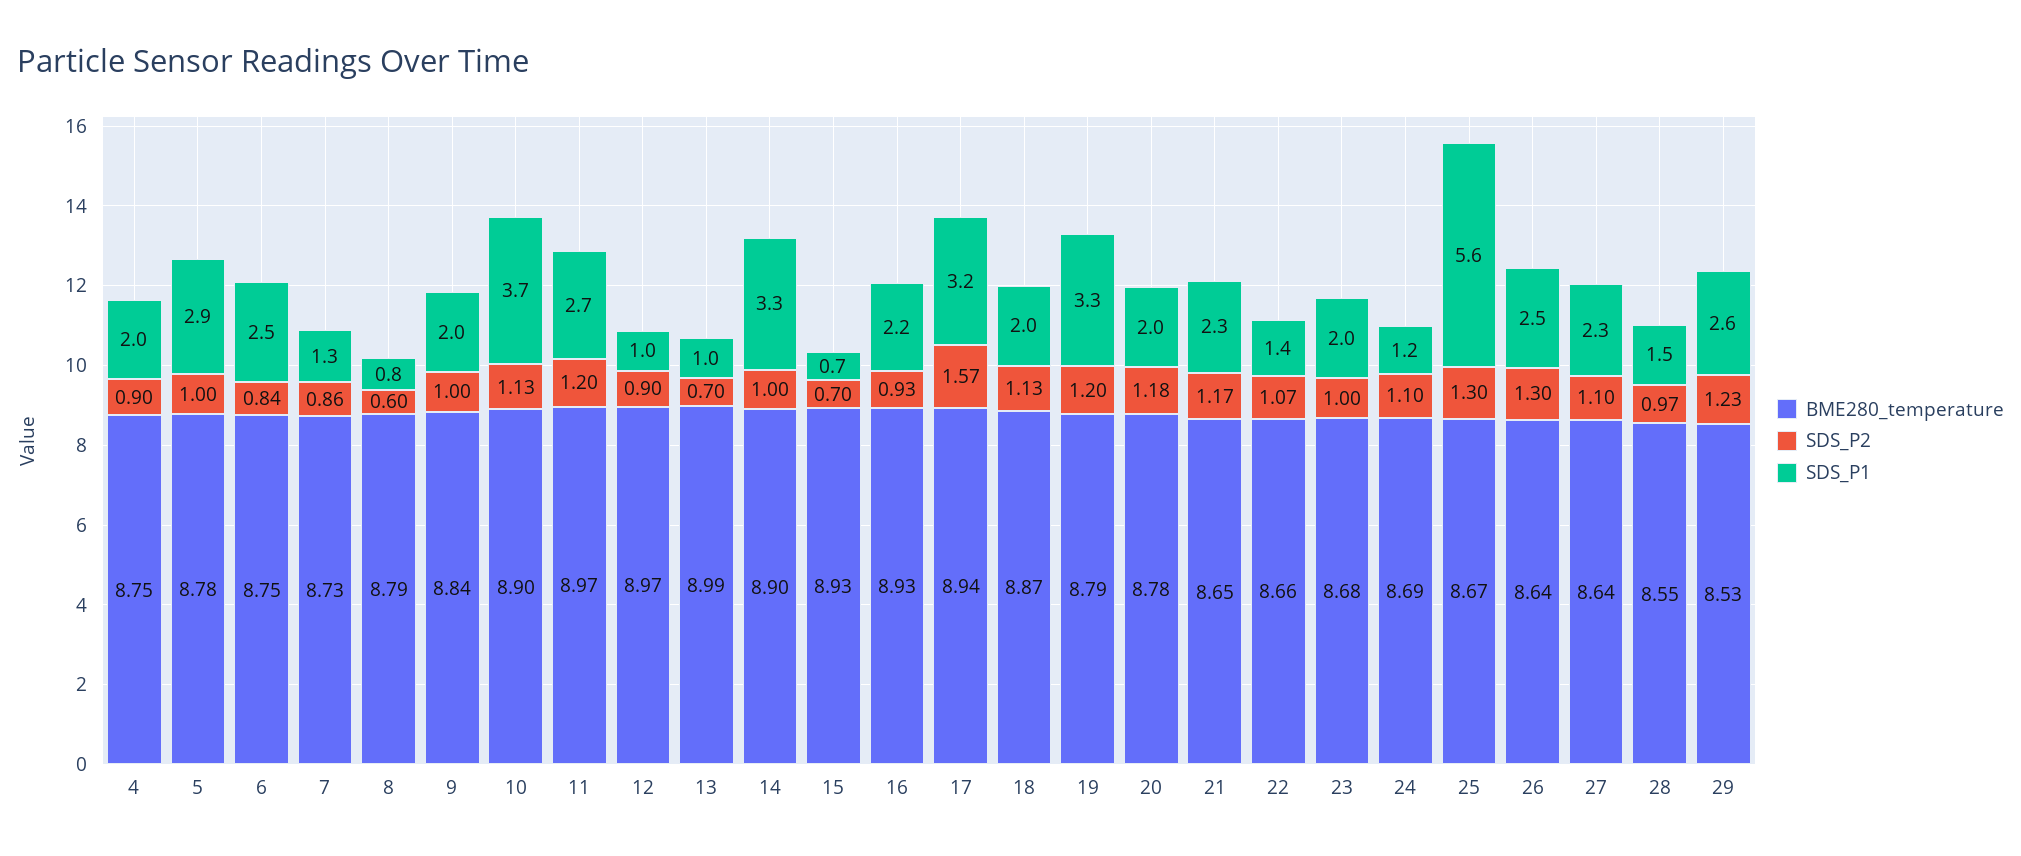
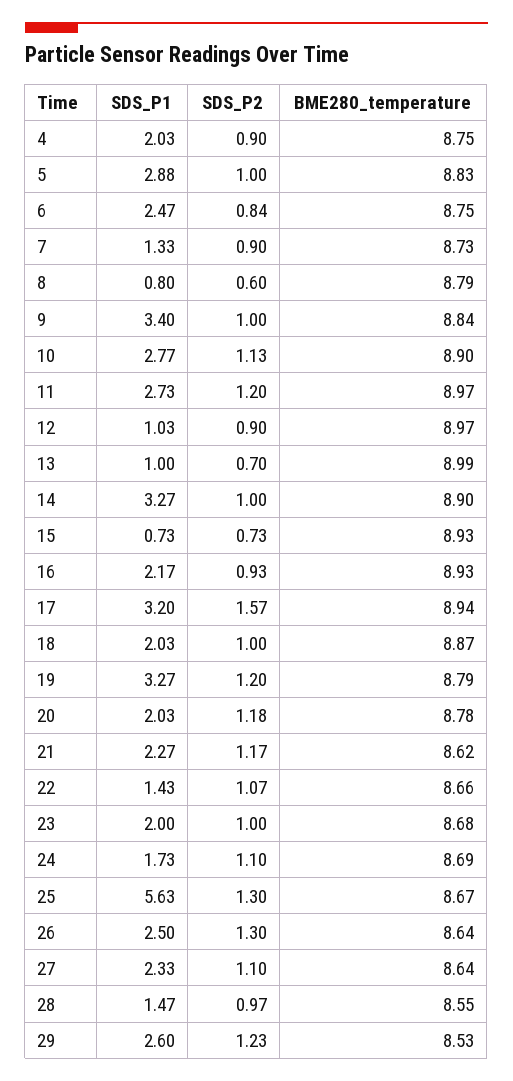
  {
    "BME280_temperature": {
      "4": 8.75,
-     "5": 8.78,
+     "5": 8.83,
      "6": 8.75,
      "7": 8.73,
      "8": 8.79,
      "9": 8.84,
      "10": 8.9,
      "11": 8.97,
      "12": 8.97,
      "13": 8.99,
      "14": 8.9,
      "15": 8.93,
      "16": 8.93,
      "17": 8.94,
      "18": 8.87,
      "19": 8.79,
      "20": 8.78,
-     "21": 8.65,
+     "21": 8.62,
      "22": 8.66,
      "23": 8.68,
      "24": 8.69,
      "25": 8.67,
      "26": 8.64,
      "27": 8.64,
      "28": 8.55,
      "29": 8.53
    },
    "SDS_P2": {
      "4": 0.9,
      "5": 1,
      "6": 0.84,
-     "7": 0.86,
+     "7": 0.9,
      "8": 0.6,
      "9": 1,
      "10": 1.13,
      "11": 1.2,
      "12": 0.9,
      "13": 0.7,
      "14": 1,
-     "15": 0.7,
+     "15": 0.73,
      "16": 0.93,
      "17": 1.57,
-     "18": 1.13,
+     "18": 1,
      "19": 1.2,
      "20": 1.18,
      "21": 1.17,
      "22": 1.07,
      "23": 1,
      "24": 1.1,
      "25": 1.3,
      "26": 1.3,
      "27": 1.1,
      "28": 0.97,
      "29": 1.23
    },
    "SDS_P1": {
      "4": 2.03,
      "5": 2.88,
      "6": 2.47,
      "7": 1.33,
      "8": 0.8,
-     "9": 2,
+     "9": 3.4,
-     "10": 3.7,
+     "10": 2.77,
      "11": 2.73,
      "12": 1.03,
      "13": 1,
      "14": 3.27,
      "15": 0.73,
      "16": 2.17,
      "17": 3.2,
      "18": 2.03,
      "19": 3.27,
      "20": 2.03,
      "21": 2.27,
      "22": 1.43,
      "23": 2,
-     "24": 1.2,
+     "24": 1.73,
      "25": 5.63,
      "26": 2.5,
      "27": 2.33,
      "28": 1.47,
      "29": 2.6
    }
  }

